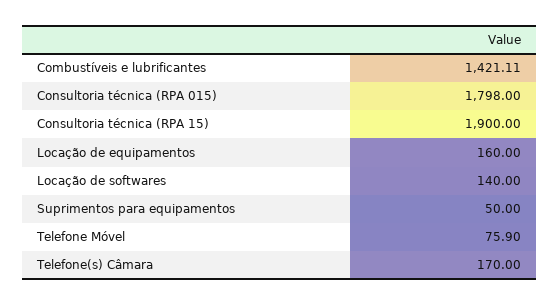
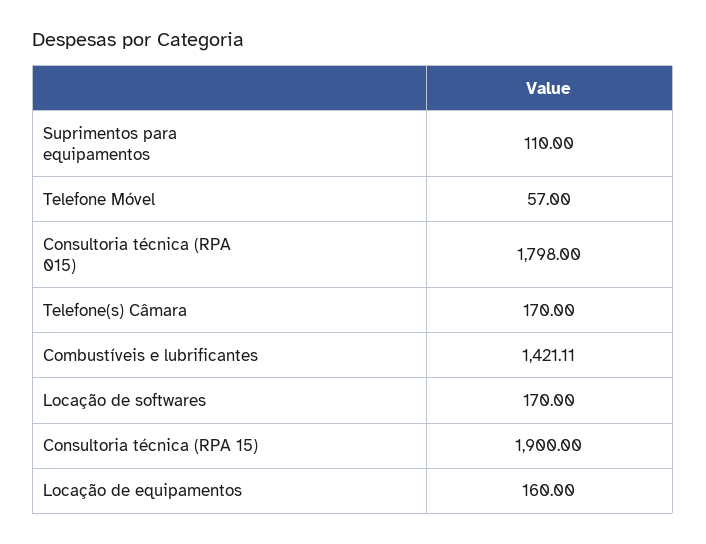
  {
    "Combustíveis e lubrificantes": 1421.11,
    "Consultoria técnica (RPA 015)": 1798,
    "Consultoria técnica (RPA 15)": 1900,
    "Locação de equipamentos": 160,
-   "Locação de softwares": 140,
+   "Locação de softwares": 170,
-   "Suprimentos para equipamentos": 50,
+   "Suprimentos para equipamentos": 110,
-   "Telefone Móvel": 75.9,
+   "Telefone Móvel": 57,
    "Telefone(s) Câmara": 170
  }

